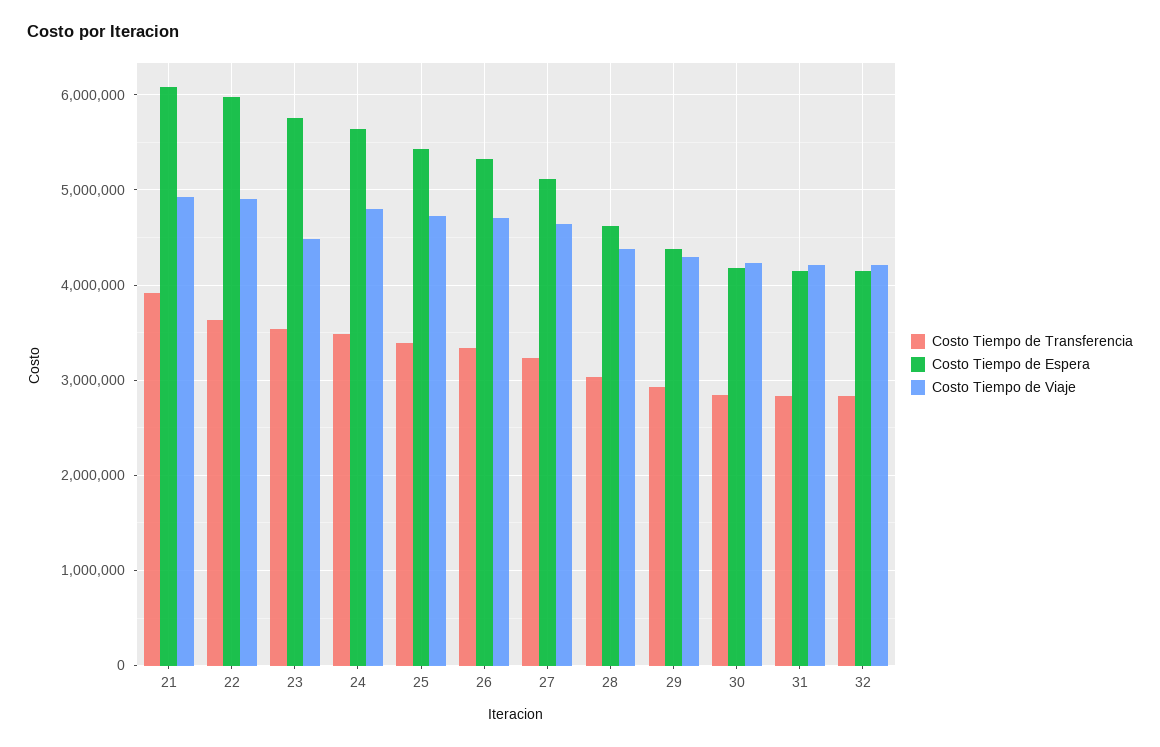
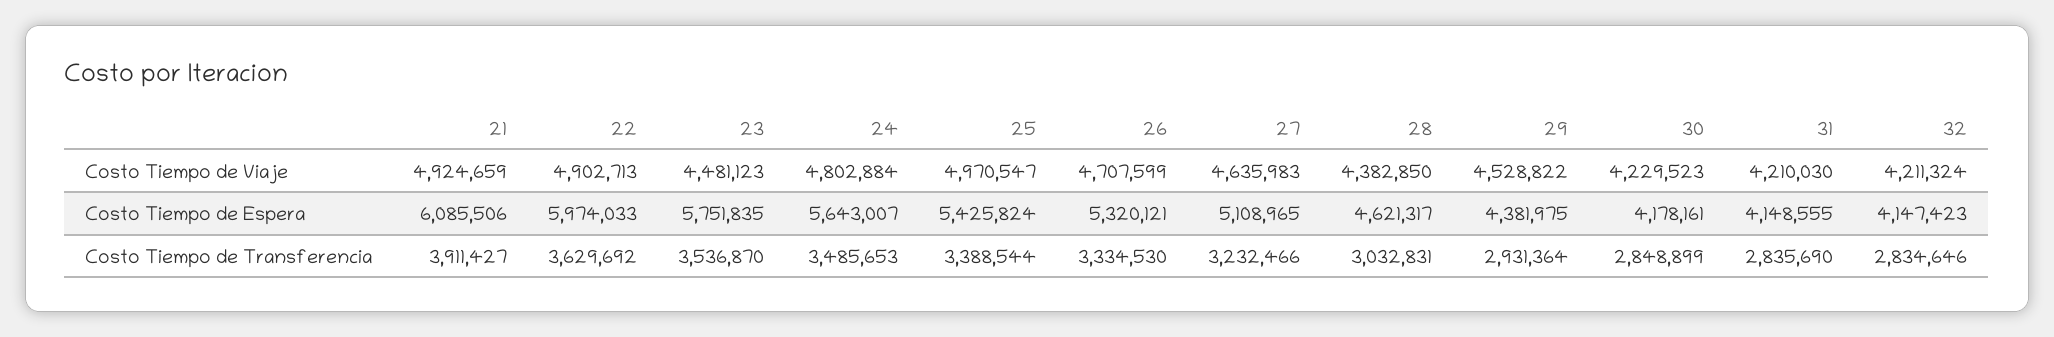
  {
    "Costo Tiempo de Transferencia": {
      "21": 3911427,
      "22": 3629692,
      "23": 3536870,
      "24": 3485653,
      "25": 3388544,
      "26": 3334530,
      "27": 3232466,
      "28": 3032831,
      "29": 2931364,
      "30": 2848899,
      "31": 2835690,
      "32": 2834646
    },
    "Costo Tiempo de Espera": {
      "21": 6085506,
      "22": 5974033,
      "23": 5751835,
      "24": 5643007,
      "25": 5425824,
      "26": 5320121,
      "27": 5108965,
      "28": 4621317,
      "29": 4381975,
      "30": 4178161,
      "31": 4148555,
      "32": 4147423
    },
    "Costo Tiempo de Viaje": {
      "21": 4924659,
      "22": 4902713,
      "23": 4481123,
      "24": 4802884,
-     "25": 4700000,
+     "25": 4970547,
      "26": 4707599,
      "27": 4635983,
      "28": 4382850,
-     "29": 4300000,
+     "29": 4528822,
      "30": 4229523,
      "31": 4210030,
      "32": 4211324
    }
  }

